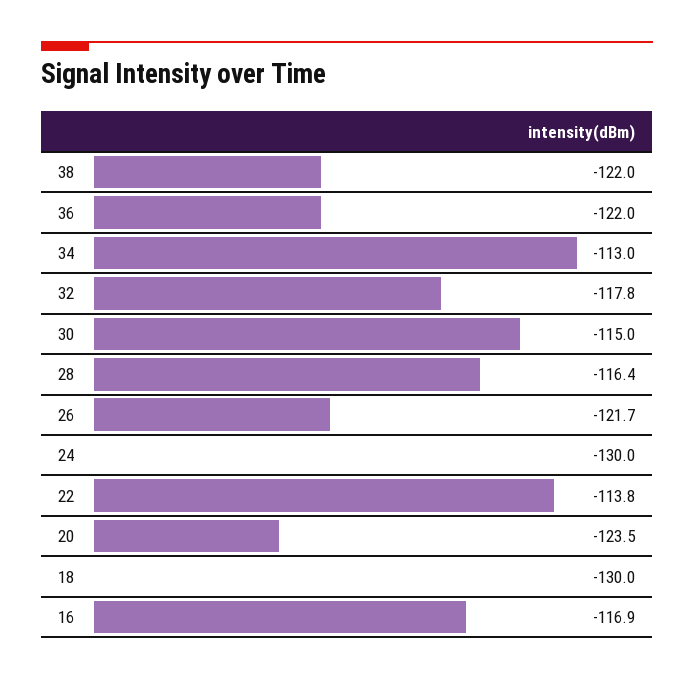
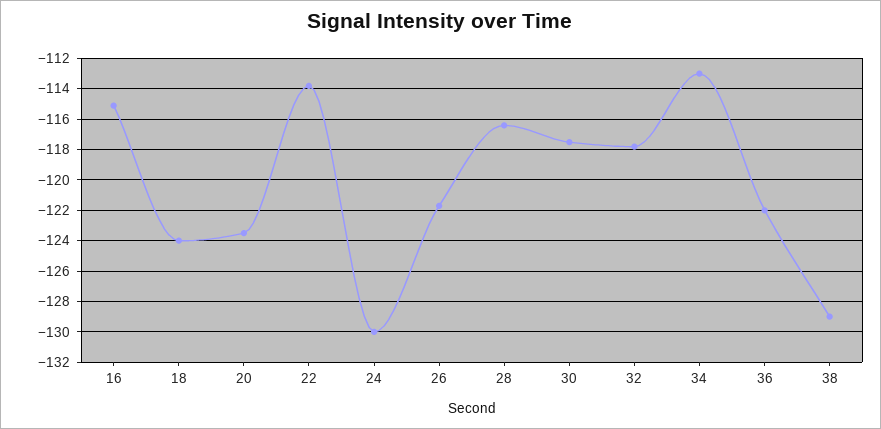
  {
-   "38": -122,
+   "38": -129,
    "36": -122,
    "34": -113,
    "32": -117.8,
-   "30": -115,
+   "30": -117.5,
    "28": -116.4,
    "26": -121.7,
    "24": -130,
    "22": -113.8,
    "20": -123.5,
-   "18": -130,
+   "18": -124,
-   "16": -116.9
+   "16": -115
  }

